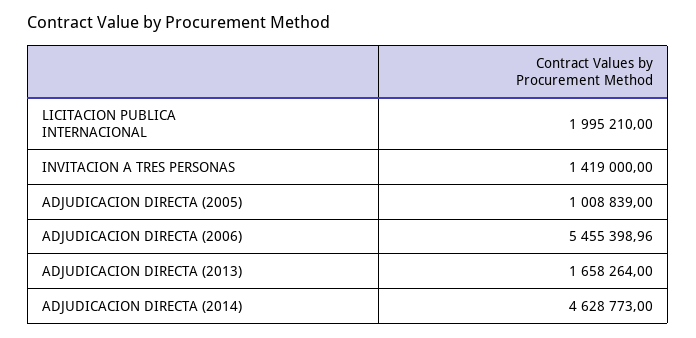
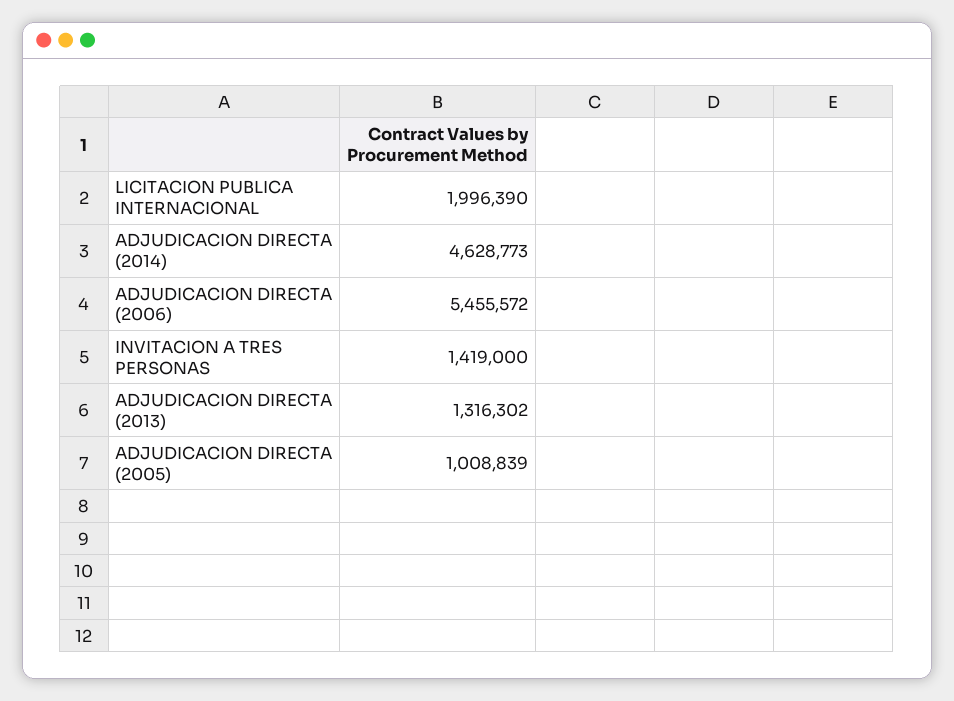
  {
-   "LICITACION PUBLICA INTERNACIONAL": 1995210,
+   "LICITACION PUBLICA INTERNACIONAL": 1996390,
    "INVITACION A TRES PERSONAS": 1419000,
    "ADJUDICACION DIRECTA (2005)": 1008839,
-   "ADJUDICACION DIRECTA (2006)": 5455398.96,
+   "ADJUDICACION DIRECTA (2006)": 5455572,
-   "ADJUDICACION DIRECTA (2013)": 1658264,
+   "ADJUDICACION DIRECTA (2013)": 1316302,
    "ADJUDICACION DIRECTA (2014)": 4628773
  }

